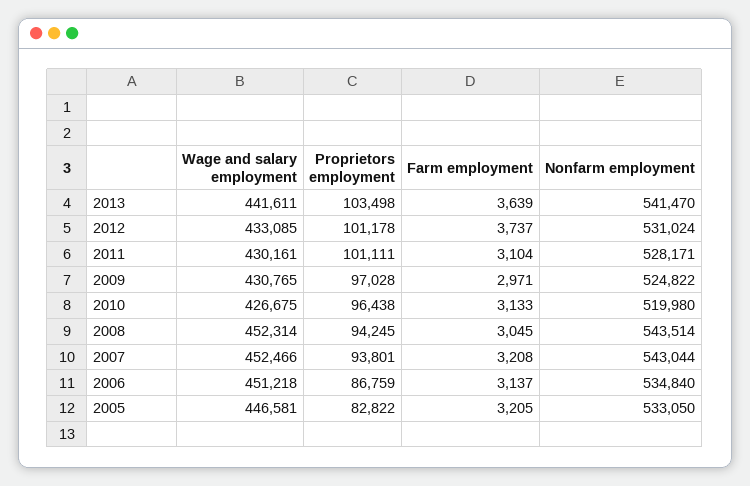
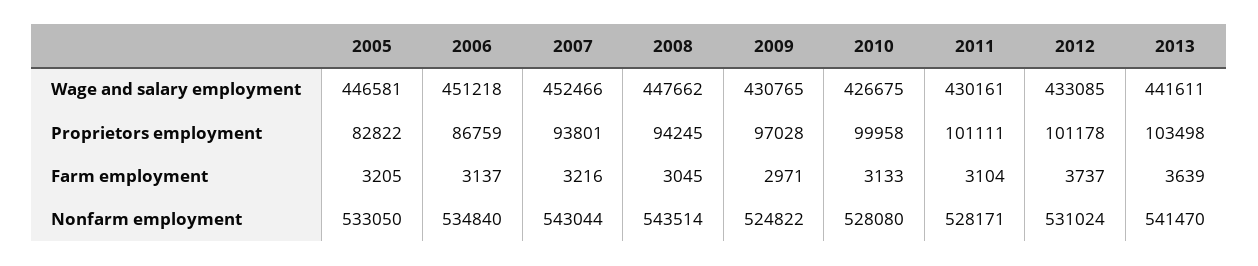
  {
    "Wage and salary employment": {
      "2013": 441611,
      "2012": 433085,
      "2011": 430161,
      "2009": 430765,
      "2010": 426675,
-     "2008": 452314,
+     "2008": 447662,
      "2007": 452466,
      "2006": 451218,
      "2005": 446581
    },
    "Proprietors employment": {
      "2013": 103498,
      "2012": 101178,
      "2011": 101111,
      "2009": 97028,
-     "2010": 96438,
+     "2010": 99958,
      "2008": 94245,
      "2007": 93801,
      "2006": 86759,
      "2005": 82822
    },
    "Farm employment": {
      "2013": 3639,
      "2012": 3737,
      "2011": 3104,
      "2009": 2971,
      "2010": 3133,
      "2008": 3045,
-     "2007": 3208,
+     "2007": 3216,
      "2006": 3137,
      "2005": 3205
    },
    "Nonfarm employment": {
      "2013": 541470,
      "2012": 531024,
      "2011": 528171,
      "2009": 524822,
-     "2010": 519980,
+     "2010": 528080,
      "2008": 543514,
      "2007": 543044,
      "2006": 534840,
      "2005": 533050
    }
  }

